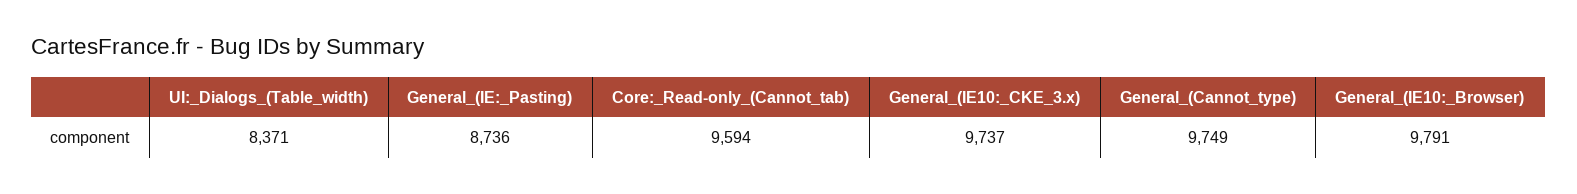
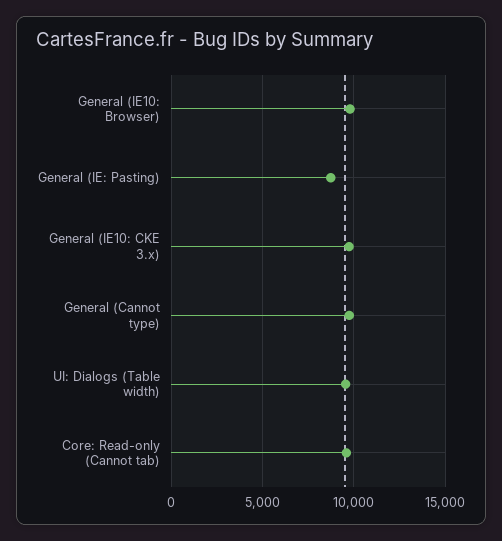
  {
-   "UI:_Dialogs_(Table_width)": 8371,
+   "UI:_Dialogs_(Table_width)": 9500,
    "General_(IE:_Pasting)": 8736,
    "Core:_Read-only_(Cannot_tab)": 9594,
    "General_(IE10:_CKE_3.x)": 9737,
    "General_(Cannot_type)": 9749,
    "General_(IE10:_Browser)": 9791
  }

